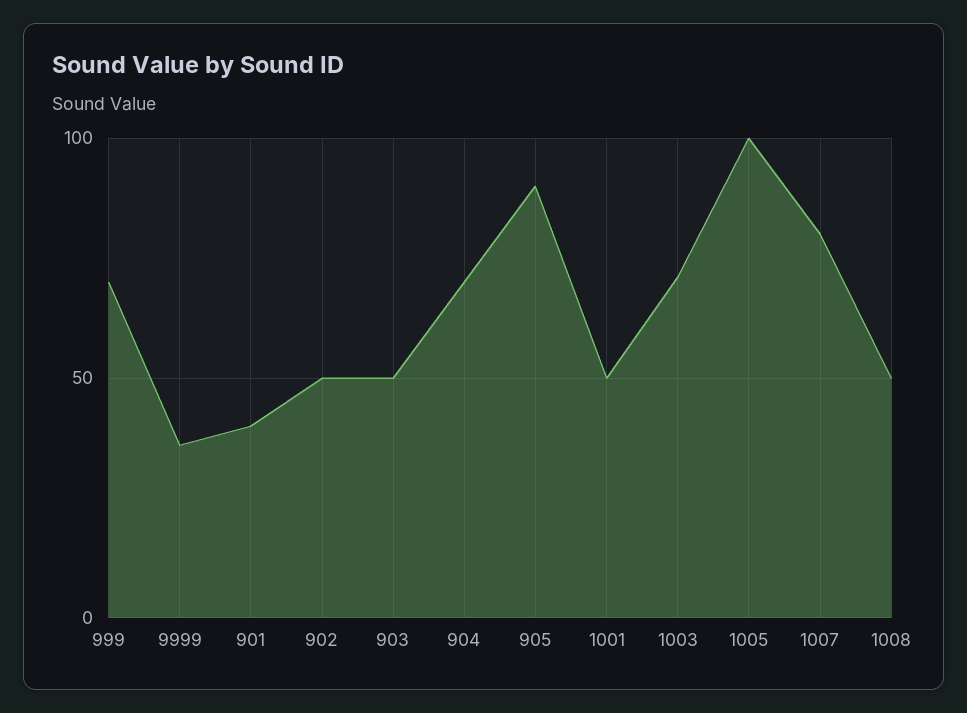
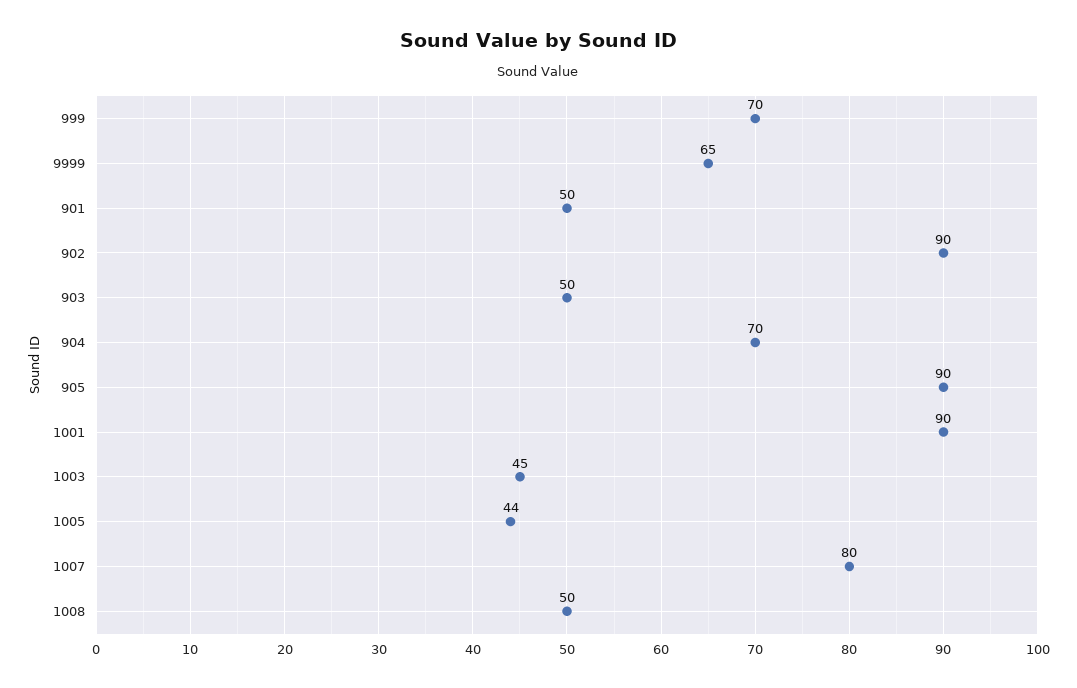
  {
    "999": 70,
-   "9999": 35,
+   "9999": 65,
-   "901": 40,
+   "901": 50,
-   "902": 50,
+   "902": 90,
    "903": 50,
    "904": 70,
    "905": 90,
-   "1001": 50,
+   "1001": 90,
-   "1003": 70,
+   "1003": 45,
-   "1005": 100,
+   "1005": 44,
    "1007": 80,
    "1008": 50
  }

